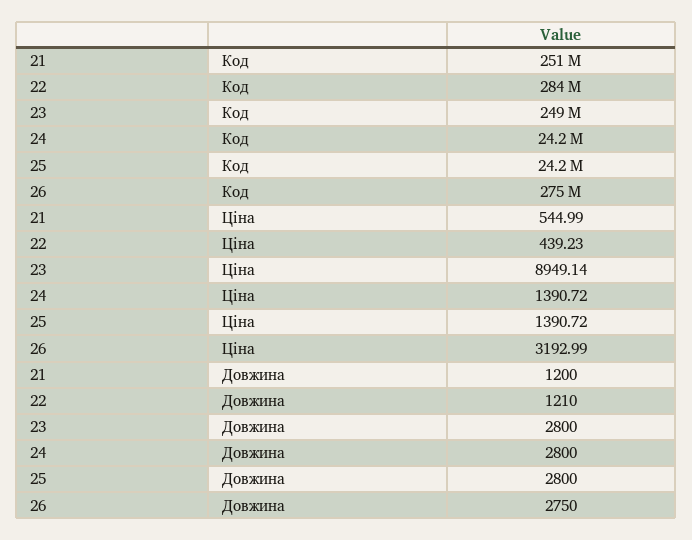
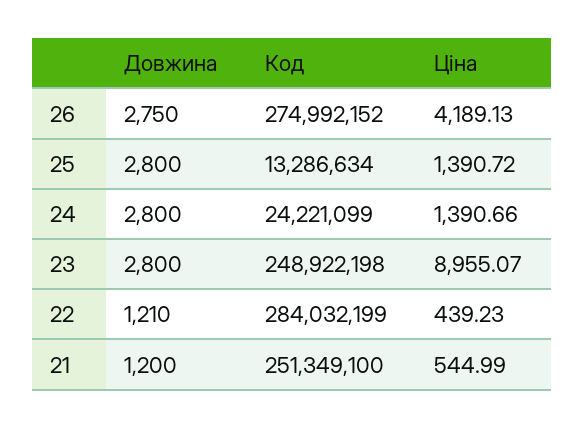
  {
    "21": {
      "Код": 251349100,
      "Ціна": 544.99,
      "Довжина": 1200
    },
    "22": {
      "Код": 284032199,
      "Ціна": 439.23,
      "Довжина": 1210
    },
    "23": {
      "Код": 248922198,
-     "Ціна": 8949.14,
+     "Ціна": 8955.07,
      "Довжина": 2800
    },
    "24": {
      "Код": 24221099,
-     "Ціна": 1390.72,
+     "Ціна": 1390.66,
      "Довжина": 2800
    },
    "25": {
-     "Код": 24200000,
+     "Код": 13286634,
      "Ціна": 1390.72,
      "Довжина": 2800
    },
    "26": {
      "Код": 274992152,
-     "Ціна": 3192.99,
+     "Ціна": 4189.13,
      "Довжина": 2750
    }
  }

